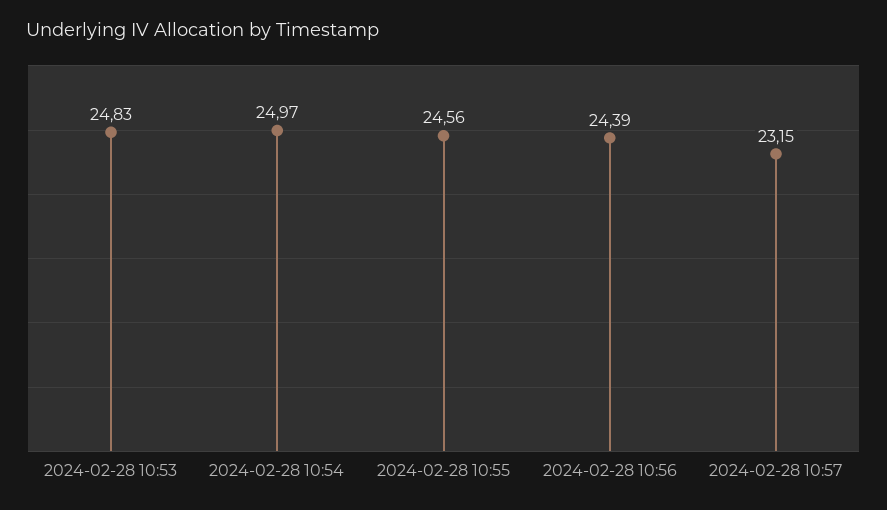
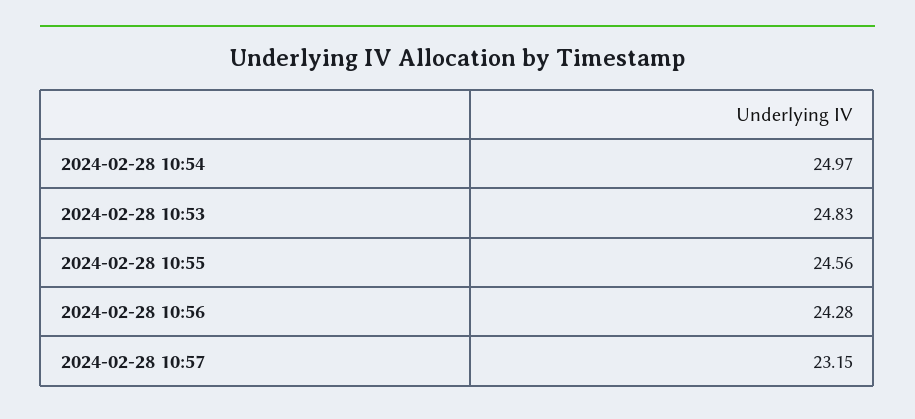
  {
    "2024-02-28 10:53": 24.83,
    "2024-02-28 10:54": 24.97,
    "2024-02-28 10:55": 24.56,
-   "2024-02-28 10:56": 24.39,
+   "2024-02-28 10:56": 24.28,
    "2024-02-28 10:57": 23.15
  }

